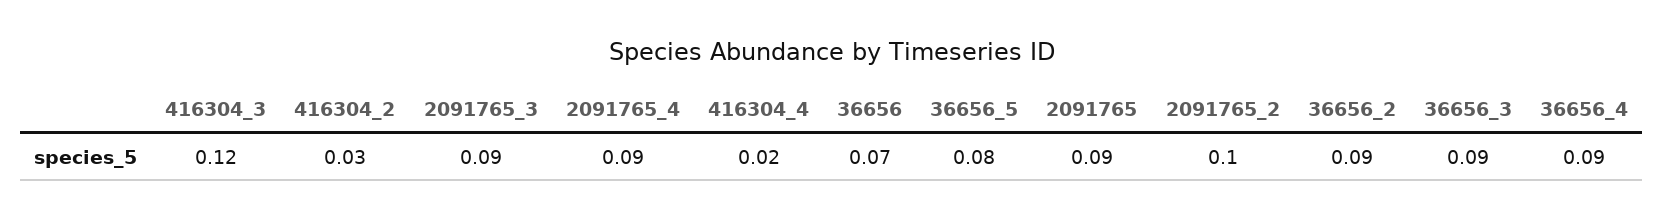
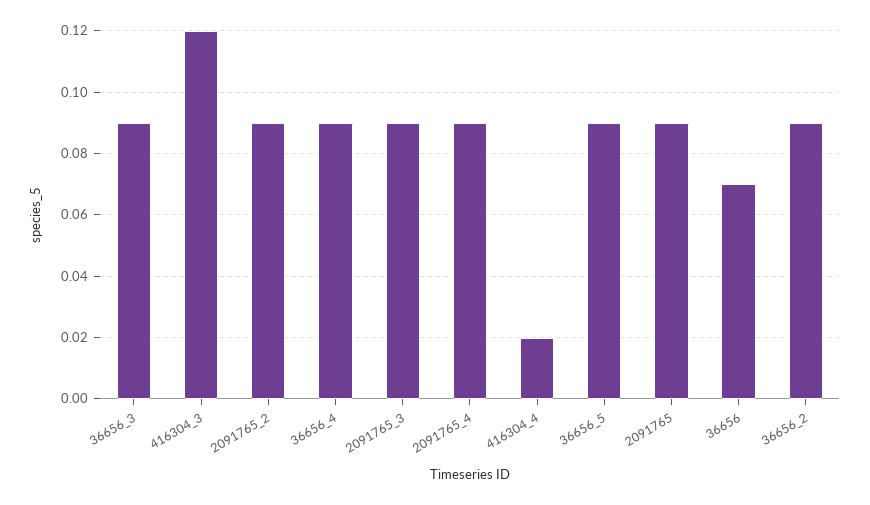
  {
    "416304_3": 0.12,
-   "416304_2": 0.03,
    "2091765_3": 0.09,
    "2091765_4": 0.09,
    "416304_4": 0.02,
    "36656": 0.07,
-   "36656_5": 0.08,
+   "36656_5": 0.09,
    "2091765": 0.09,
-   "2091765_2": 0.1,
+   "2091765_2": 0.09,
    "36656_2": 0.09,
    "36656_3": 0.09,
    "36656_4": 0.09
  }

